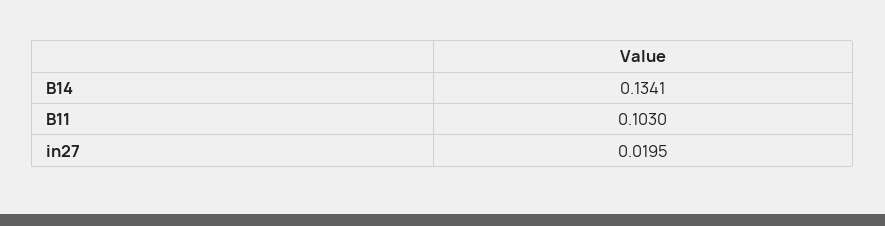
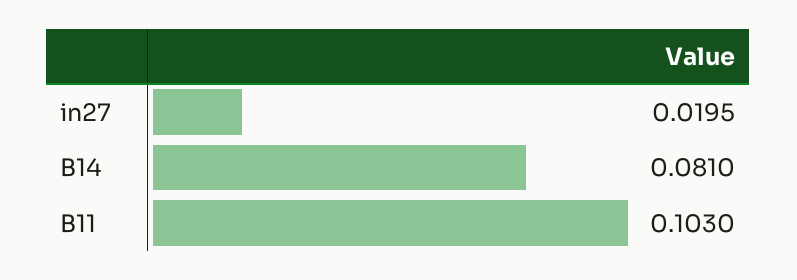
  {
-   "B14": 0.1341,
+   "B14": 0.081,
    "B11": 0.103,
    "in27": 0.0195
  }

